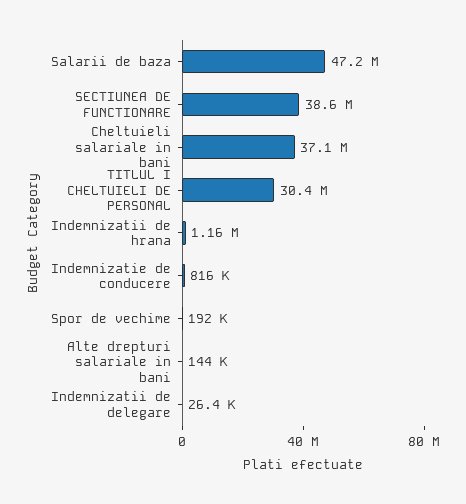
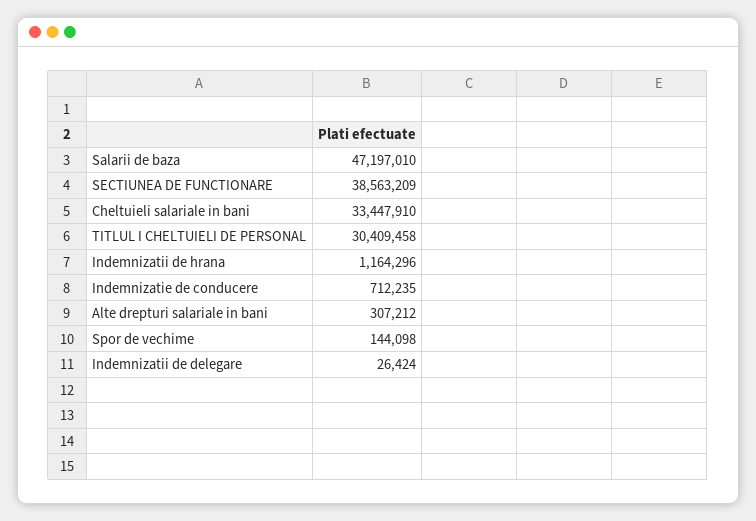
  {
    "Salarii de baza": 47197010,
    "SECTIUNEA DE FUNCTIONARE": 38563209,
-   "Cheltuieli salariale in bani": 37100000,
+   "Cheltuieli salariale in bani": 33447910,
    "TITLUL I CHELTUIELI DE PERSONAL": 30409458,
    "Indemnizatii de hrana": 1164296,
-   "Indemnizatie de conducere": 816000,
+   "Indemnizatie de conducere": 712235,
-   "Spor de vechime": 192000,
+   "Spor de vechime": 144098,
-   "Alte drepturi salariale in bani": 144000,
+   "Alte drepturi salariale in bani": 307212,
    "Indemnizatii de delegare": 26424
  }

